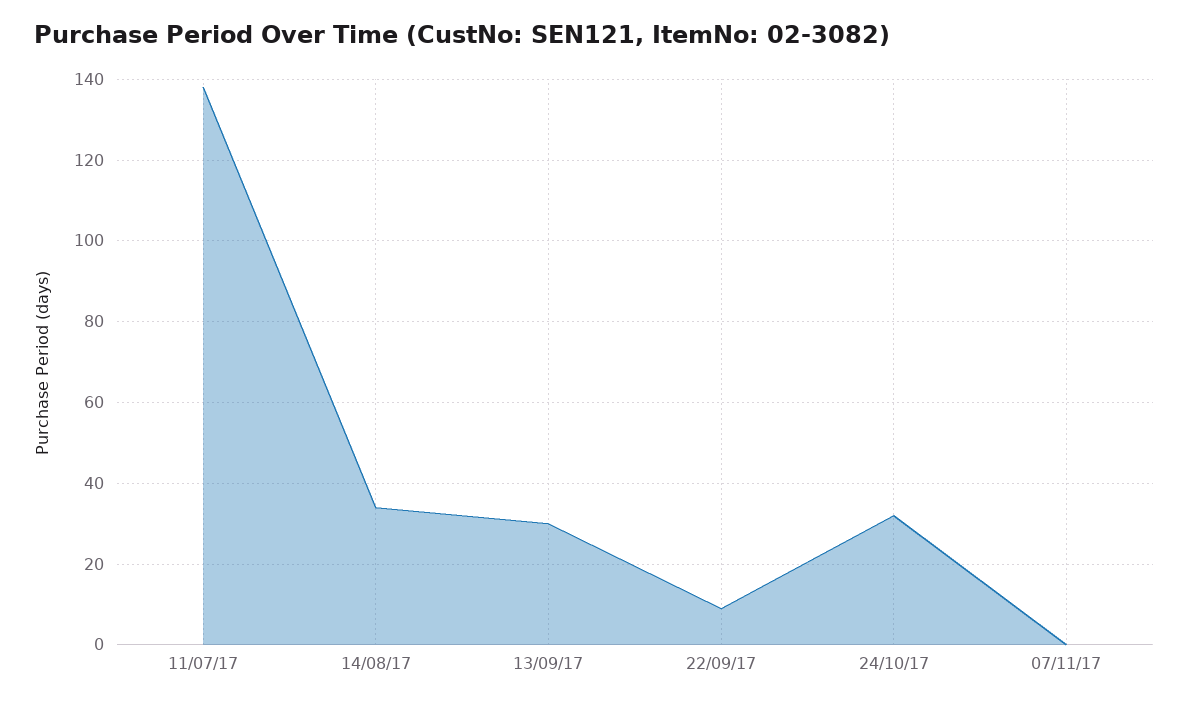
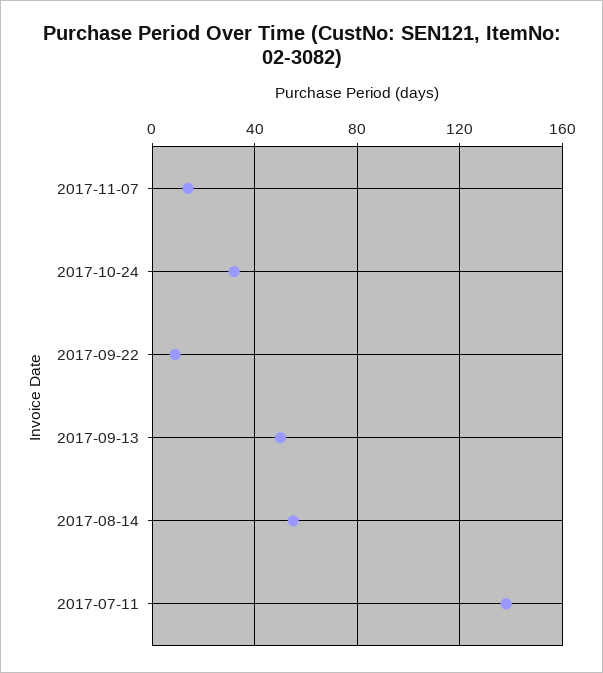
  {
    "11/07/17": 140,
-   "14/08/17": 35,
+   "14/08/17": 55,
-   "13/09/17": 30,
+   "13/09/17": 50,
    "22/09/17": 10,
    "24/10/17": 30,
-   "07/11/17": 0
+   "07/11/17": 15
  }

